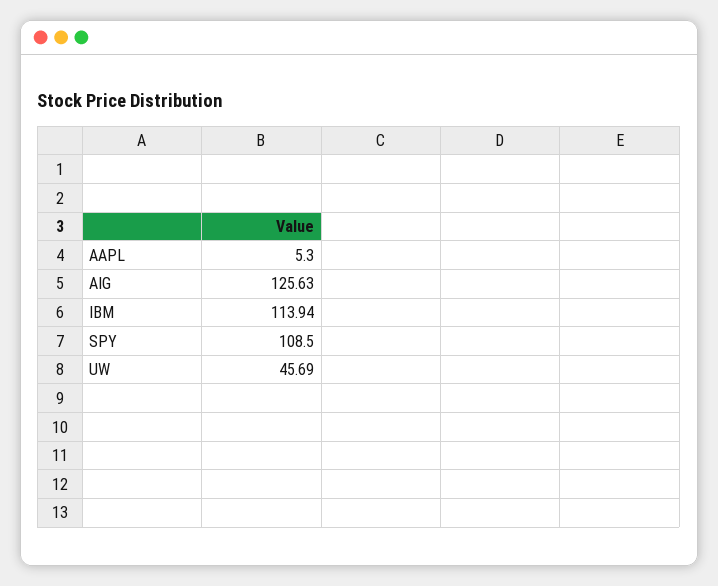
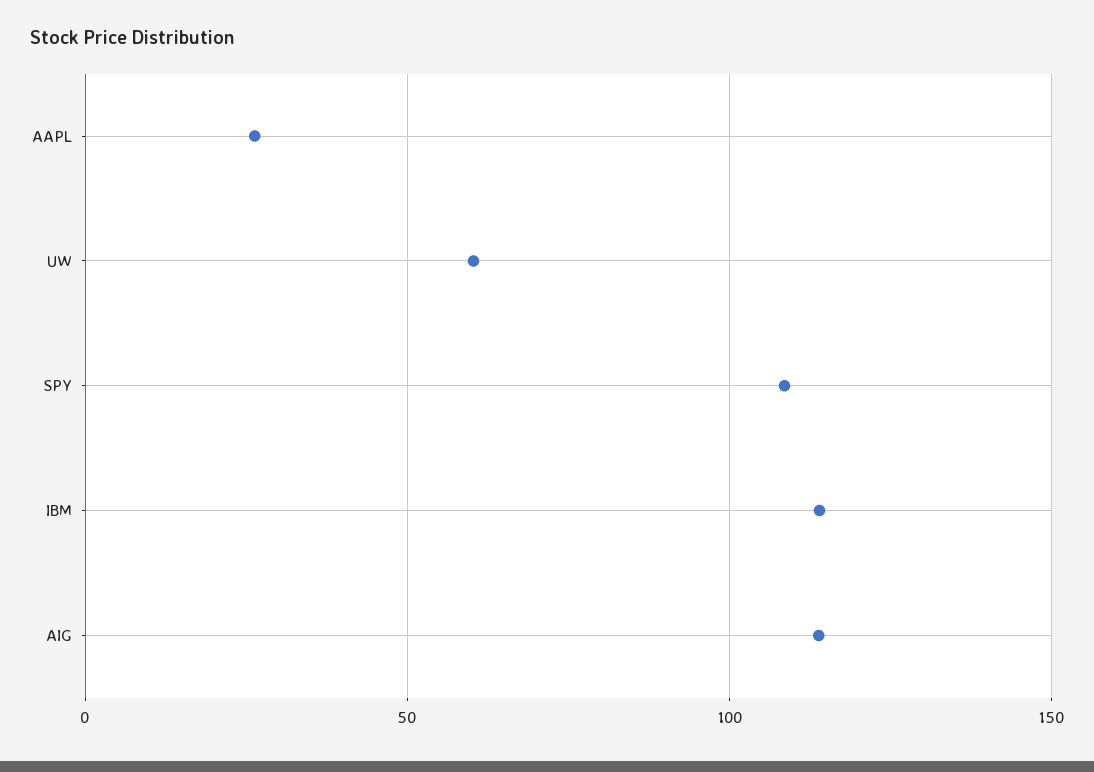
  {
-   "AAPL": 5.3,
+   "AAPL": 25,
-   "AIG": 125.63,
+   "AIG": 115,
    "IBM": 113.94,
    "SPY": 108.5,
-   "UW": 45.69
+   "UW": 60
  }

